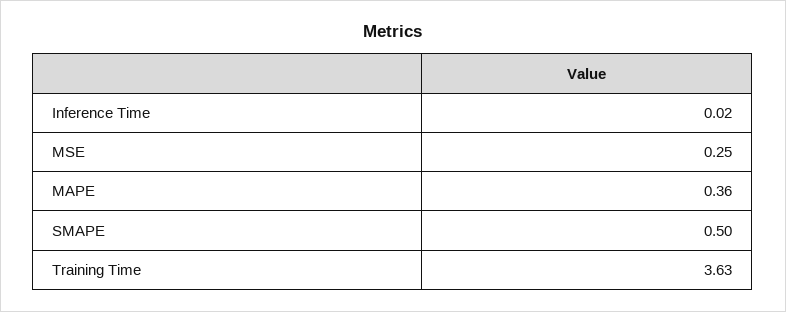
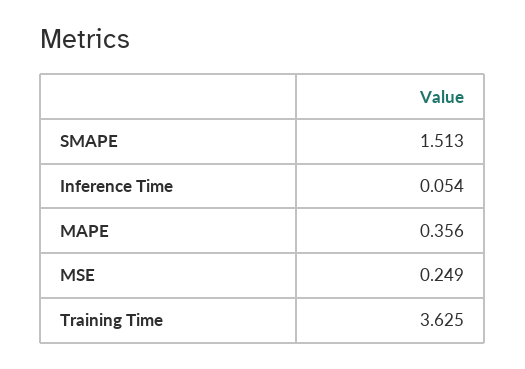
  {
-   "Inference Time": 0.02,
+   "Inference Time": 0.054,
    "MSE": 0.249,
    "MAPE": 0.356,
-   "SMAPE": 0.5,
+   "SMAPE": 1.513,
    "Training Time": 3.625
  }

